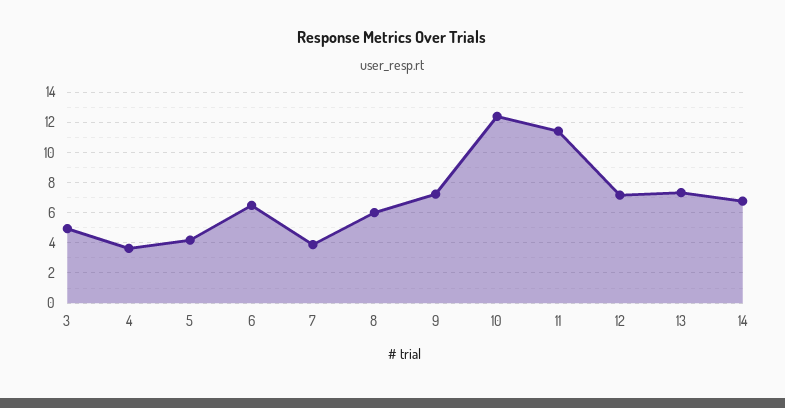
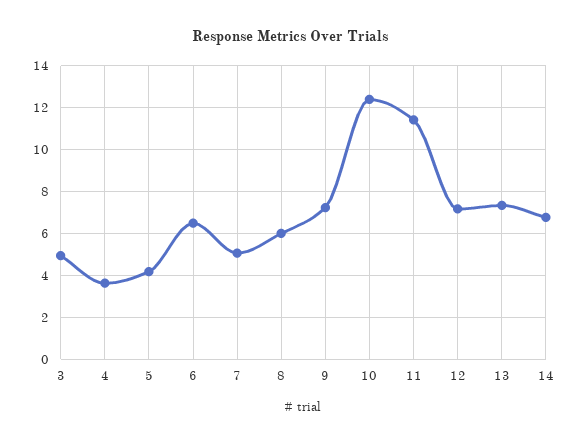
  {
    "3": 5,
    "4": 3.5,
    "5": 4,
    "6": 6.5,
-   "7": 4,
+   "7": 5,
    "8": 6,
    "9": 7,
    "10": 12.5,
    "11": 11.5,
    "12": 7,
    "13": 7.5,
    "14": 7
  }

